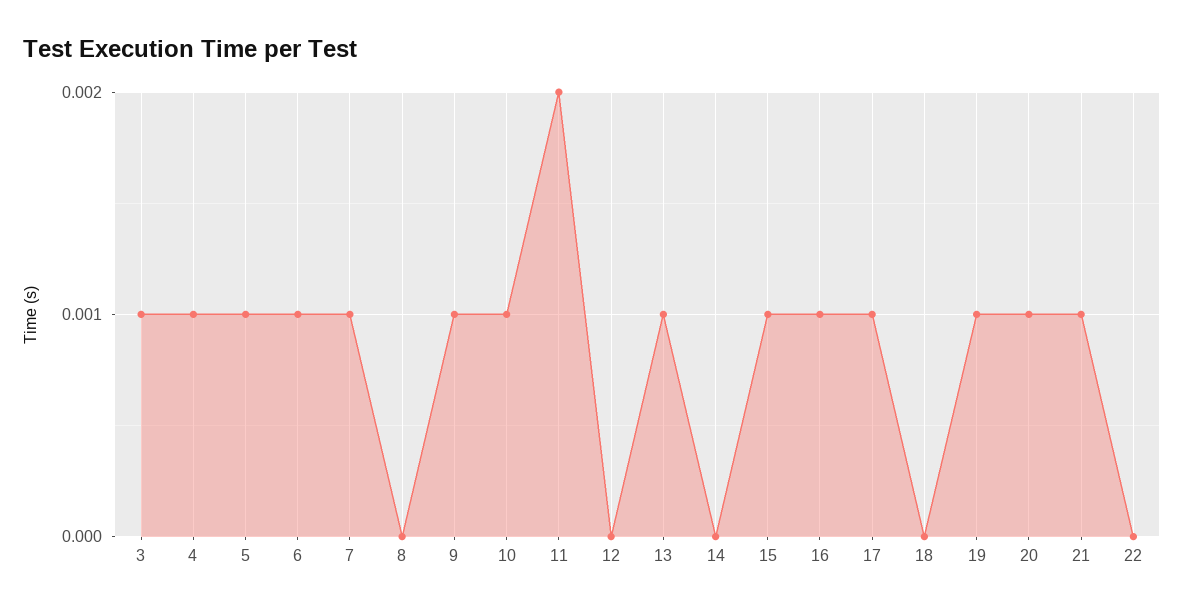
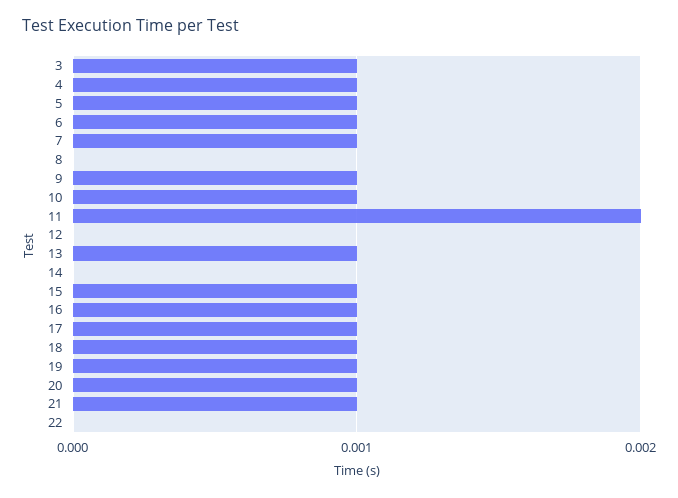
  {
    "3": 0.001,
    "4": 0.001,
    "5": 0.001,
    "6": 0.001,
    "7": 0.001,
    "8": 0,
    "9": 0.001,
    "10": 0.001,
    "11": 0.002,
    "12": 0,
    "13": 0.001,
    "14": 0,
    "15": 0.001,
    "16": 0.001,
    "17": 0.001,
-   "18": 0,
+   "18": 0.001,
    "19": 0.001,
    "20": 0.001,
    "21": 0.001,
    "22": 0
  }

